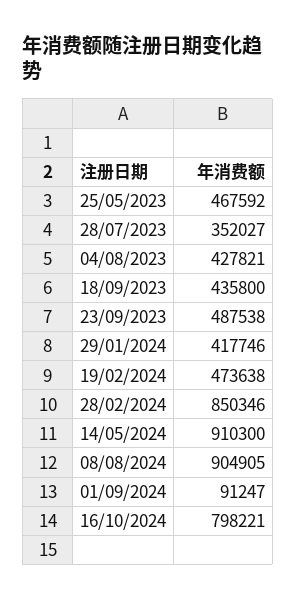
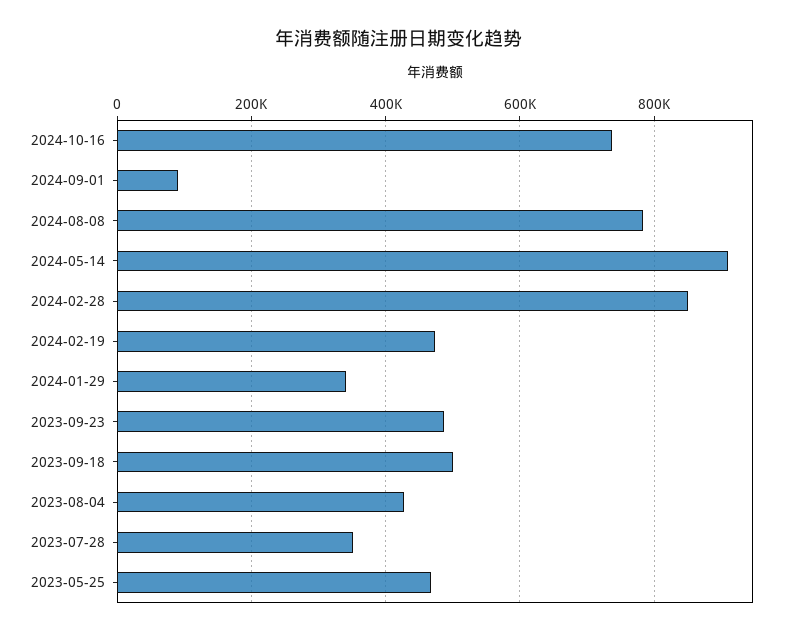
  {
    "25/05/2023": 467592,
    "28/07/2023": 352027,
    "04/08/2023": 427821,
-   "18/09/2023": 435800,
+   "18/09/2023": 500000,
    "23/09/2023": 487538,
-   "29/01/2024": 417746,
+   "29/01/2024": 340000,
    "19/02/2024": 473638,
    "28/02/2024": 850346,
    "14/05/2024": 910300,
-   "08/08/2024": 904905,
+   "08/08/2024": 780000,
    "01/09/2024": 91247,
-   "16/10/2024": 798221
+   "16/10/2024": 740000
  }

